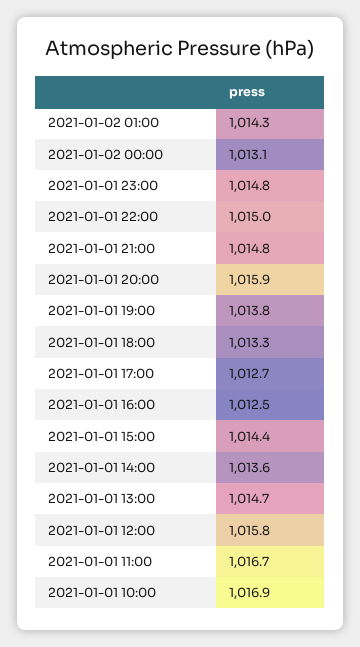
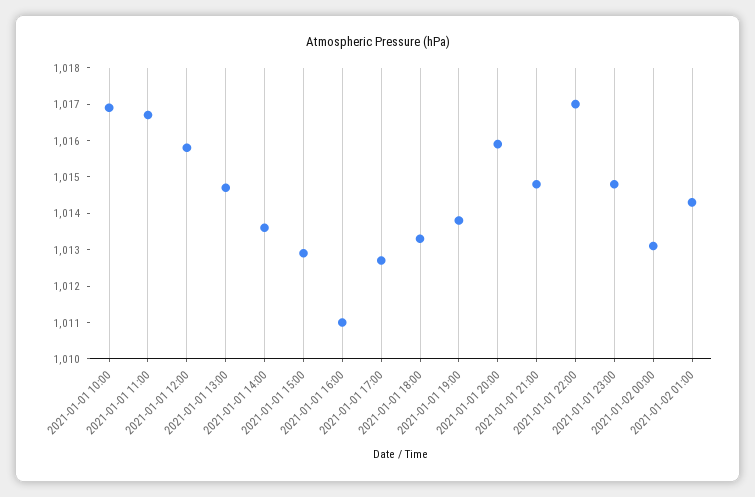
  {
    "2021-01-02 01:00": 1014.3,
    "2021-01-02 00:00": 1013.1,
    "2021-01-01 23:00": 1014.8,
-   "2021-01-01 22:00": 1015,
+   "2021-01-01 22:00": 1017,
    "2021-01-01 21:00": 1014.8,
    "2021-01-01 20:00": 1015.9,
    "2021-01-01 19:00": 1013.8,
    "2021-01-01 18:00": 1013.3,
    "2021-01-01 17:00": 1012.7,
-   "2021-01-01 16:00": 1012.5,
+   "2021-01-01 16:00": 1011,
-   "2021-01-01 15:00": 1014.4,
+   "2021-01-01 15:00": 1013,
    "2021-01-01 14:00": 1013.6,
    "2021-01-01 13:00": 1014.7,
    "2021-01-01 12:00": 1015.8,
    "2021-01-01 11:00": 1016.7,
    "2021-01-01 10:00": 1016.9
  }

